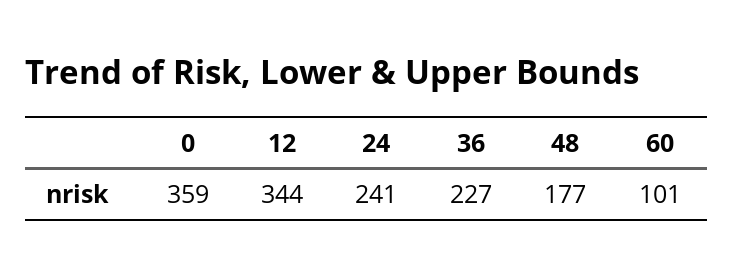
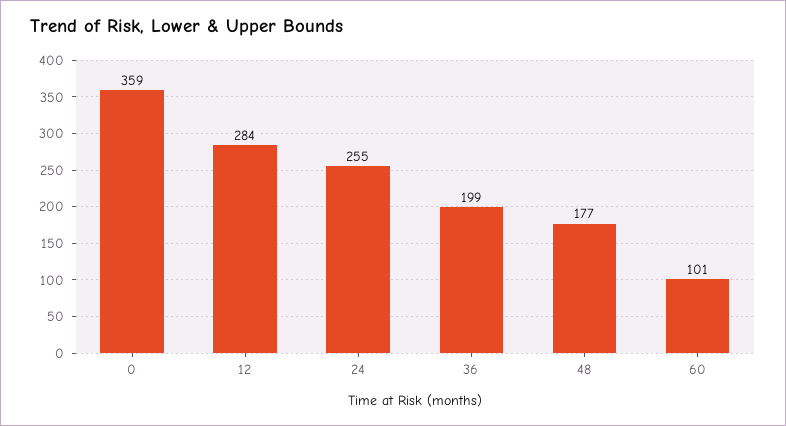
  {
    "0": 359,
-   "12": 344,
+   "12": 284,
-   "24": 241,
+   "24": 255,
-   "36": 227,
+   "36": 199,
    "48": 177,
    "60": 101
  }

